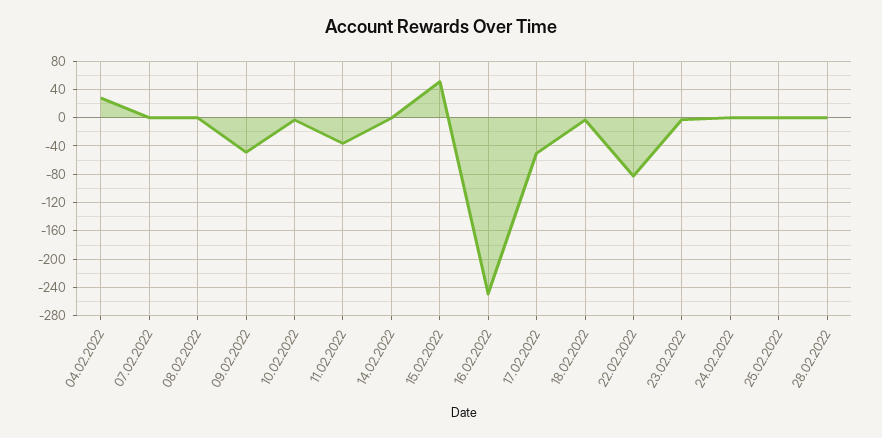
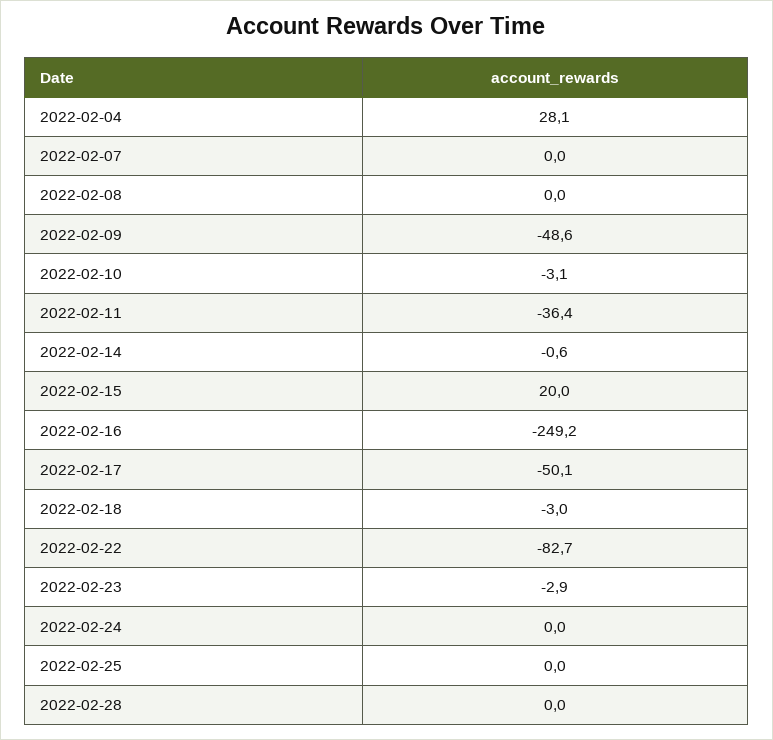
  {
    "04.02.2022": 28.1,
    "07.02.2022": 0,
    "08.02.2022": 0,
    "09.02.2022": -48.6,
    "10.02.2022": -3.1,
    "11.02.2022": -36.4,
    "14.02.2022": -0.6,
-   "15.02.2022": 50,
+   "15.02.2022": 20,
    "16.02.2022": -249.2,
    "17.02.2022": -50.1,
    "18.02.2022": -3,
    "22.02.2022": -82.7,
    "23.02.2022": -2.9,
    "24.02.2022": 0,
    "25.02.2022": 0,
    "28.02.2022": 0
  }

